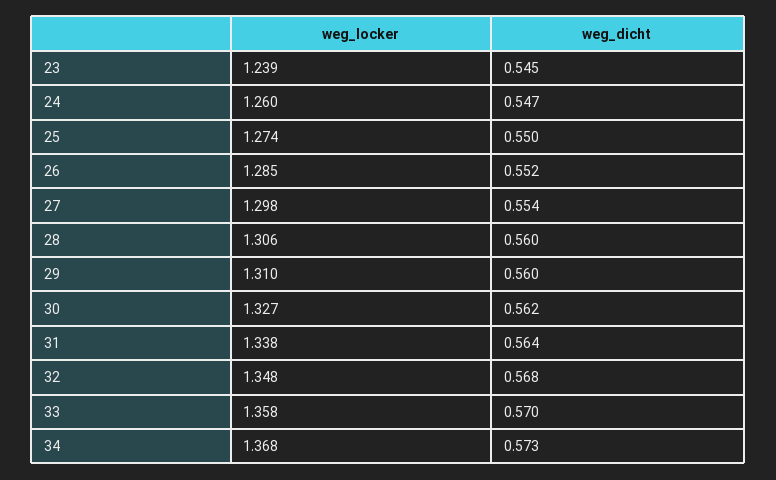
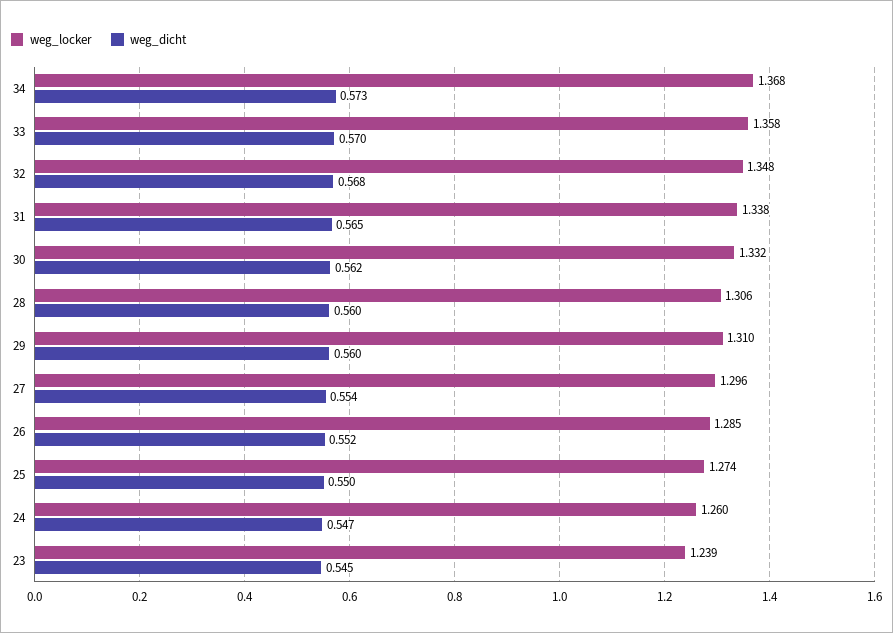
  {
    "weg_locker": {
      "23": 1.239,
      "24": 1.26,
      "25": 1.274,
      "26": 1.285,
-     "27": 1.298,
+     "27": 1.296,
      "28": 1.306,
      "29": 1.31,
-     "30": 1.327,
+     "30": 1.332,
      "31": 1.338,
      "32": 1.348,
      "33": 1.358,
      "34": 1.368
    },
    "weg_dicht": {
      "23": 0.545,
      "24": 0.547,
      "25": 0.55,
      "26": 0.552,
      "27": 0.554,
      "28": 0.56,
      "29": 0.56,
      "30": 0.562,
-     "31": 0.564,
+     "31": 0.565,
      "32": 0.568,
      "33": 0.57,
      "34": 0.573
    }
  }

